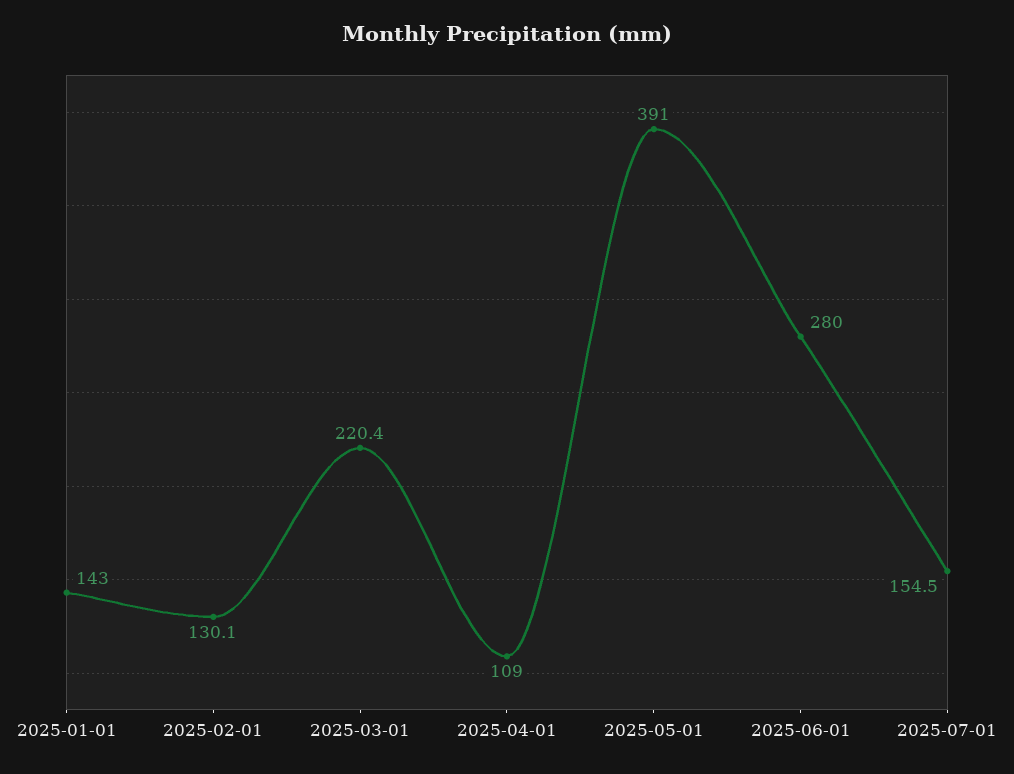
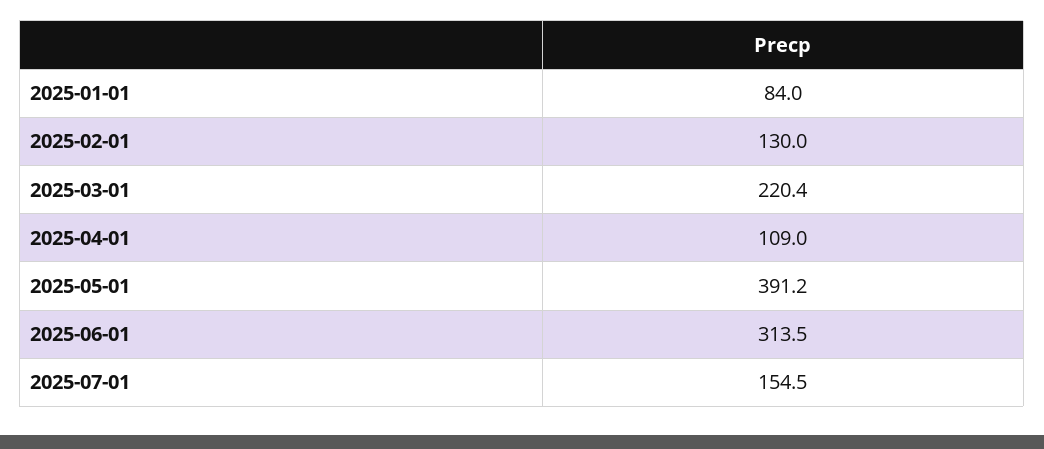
  {
-   "2025-01-01": 143,
+   "2025-01-01": 84,
-   "2025-02-01": 130.1,
+   "2025-02-01": 130,
    "2025-03-01": 220.4,
    "2025-04-01": 109,
-   "2025-05-01": 391,
+   "2025-05-01": 391.2,
-   "2025-06-01": 280,
+   "2025-06-01": 313.5,
    "2025-07-01": 154.5
  }

